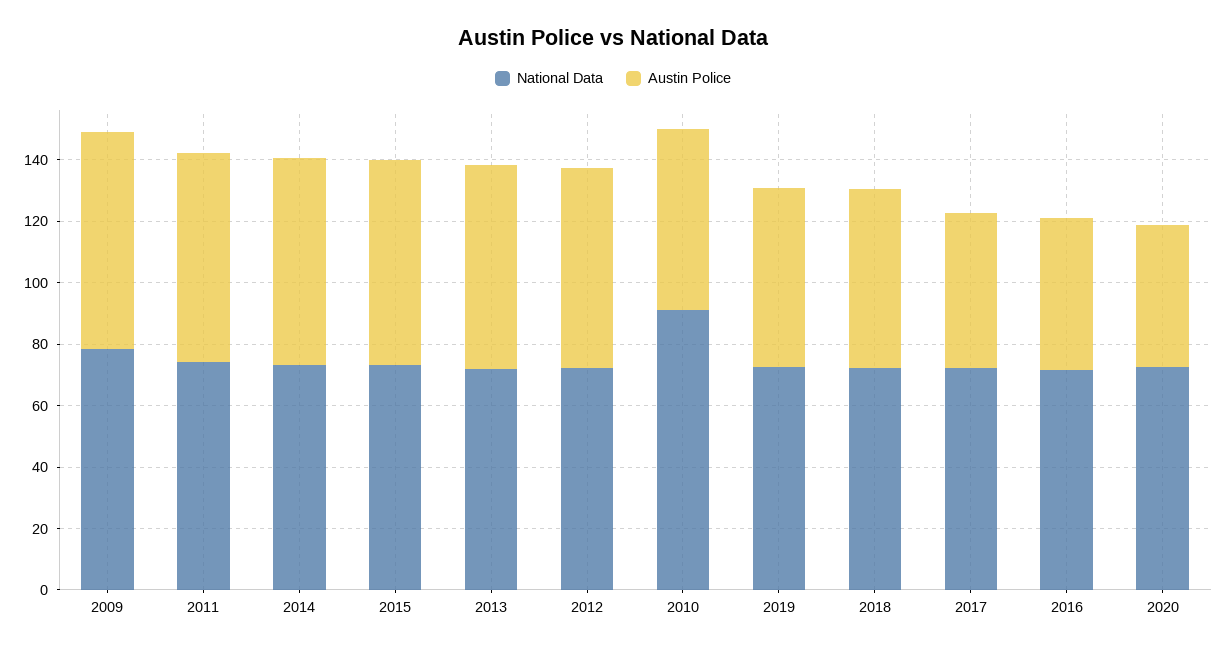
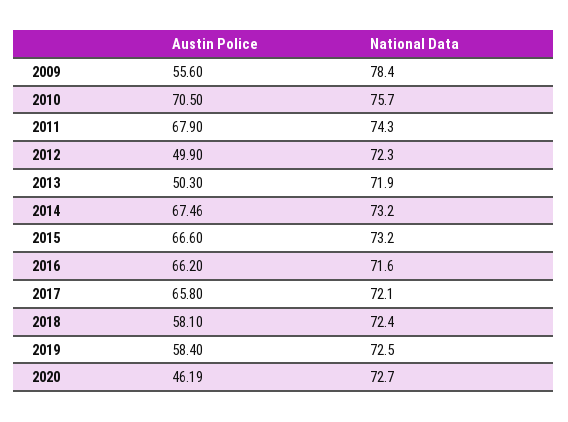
  {
    "National Data": {
      "2009": 78.4,
      "2011": 74.3,
      "2014": 73.2,
      "2015": 73.2,
      "2013": 71.9,
      "2012": 72.3,
-     "2010": 90,
+     "2010": 75.7,
      "2019": 72.5,
      "2018": 72.4,
      "2017": 72.1,
      "2016": 71.6,
      "2020": 72.7
    },
    "Austin Police": {
-     "2009": 70,
+     "2009": 55.6,
      "2011": 67.9,
      "2014": 67.46,
      "2015": 66.6,
-     "2013": 65,
+     "2013": 50.3,
-     "2012": 65,
+     "2012": 49.9,
-     "2010": 60,
+     "2010": 70.5,
      "2019": 58.4,
      "2018": 58.1,
-     "2017": 50,
+     "2017": 65.8,
-     "2016": 50,
+     "2016": 66.2,
      "2020": 46.19
    }
  }

